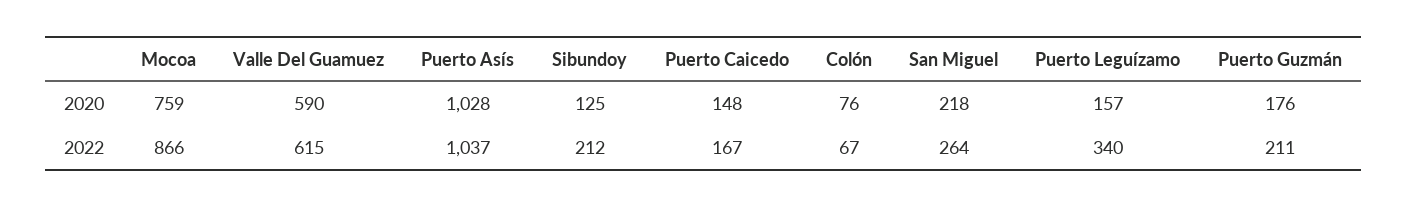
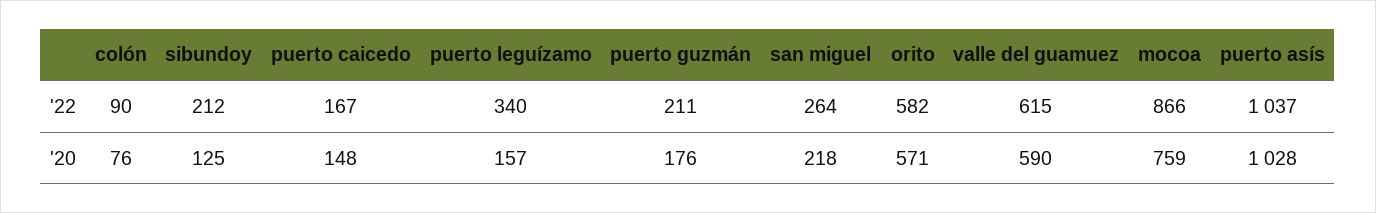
  {
    "Mocoa": {
      "2020": 759,
      "2022": 866
    },
    "Valle Del Guamuez": {
      "2020": 590,
      "2022": 615
    },
    "Puerto Asís": {
      "2020": 1028,
      "2022": 1037
    },
    "Sibundoy": {
      "2020": 125,
      "2022": 212
    },
    "Puerto Caicedo": {
      "2020": 148,
      "2022": 167
    },
    "Colón": {
      "2020": 76,
-     "2022": 67
+     "2022": 90
    },
    "San Miguel": {
      "2020": 218,
      "2022": 264
    },
    "Puerto Leguízamo": {
      "2020": 157,
      "2022": 340
    },
    "Puerto Guzmán": {
      "2020": 176,
      "2022": 211
-   }
+   },
+   "orito": {
+     "2022": 582,
+     "2020": 571
+   }
  }

